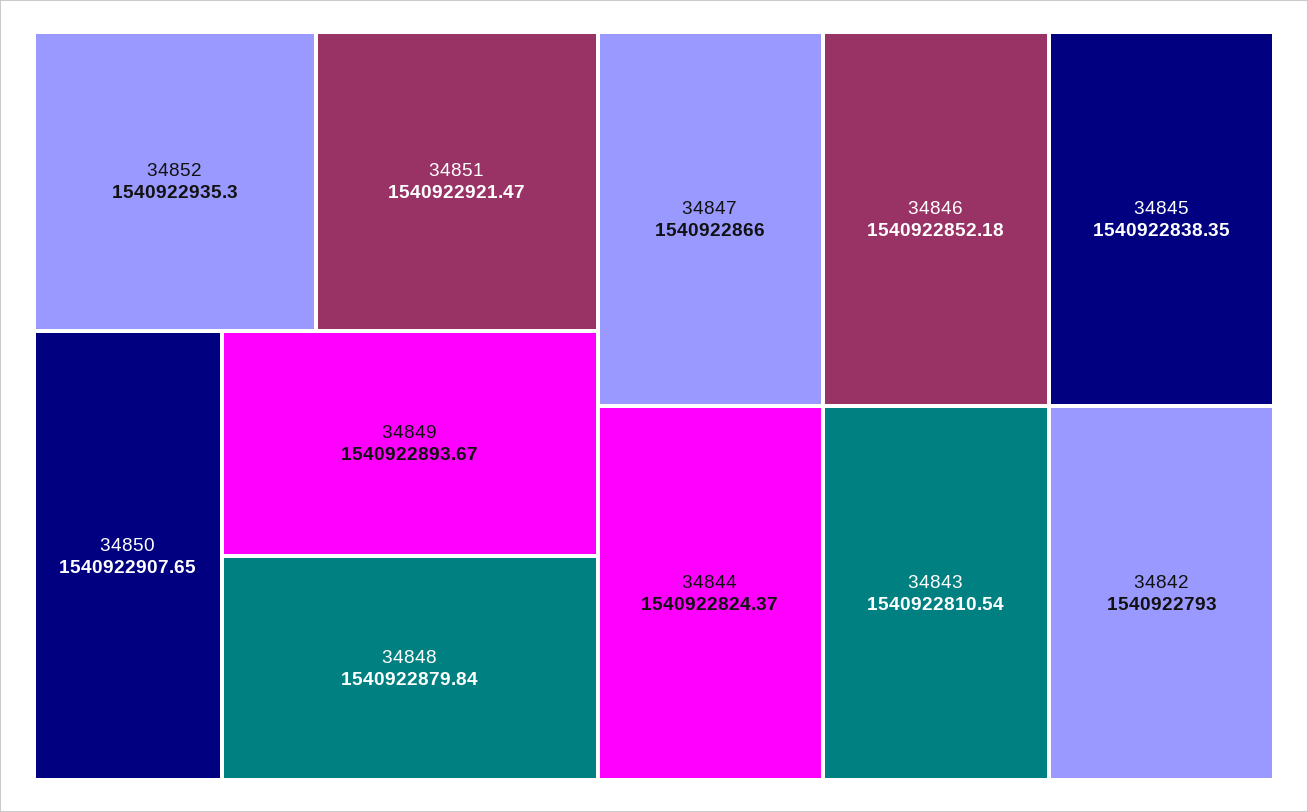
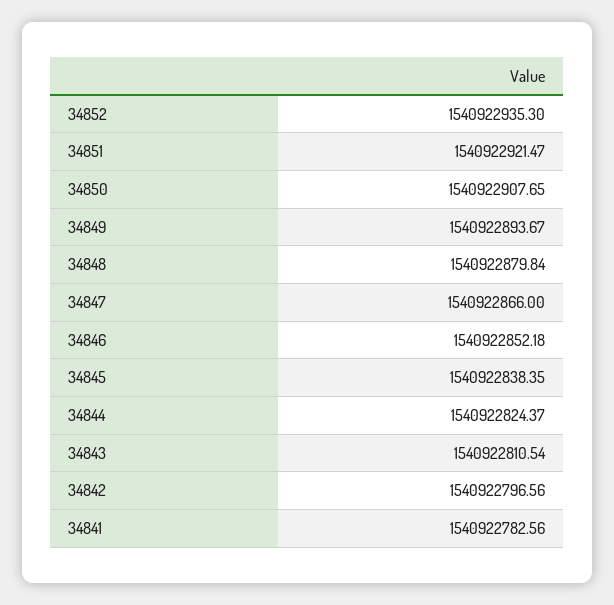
  {
    "34852": 1540922935.3,
    "34851": 1540922921.47,
    "34850": 1540922907.65,
    "34849": 1540922893.67,
    "34848": 1540922879.84,
    "34847": 1540922866,
    "34846": 1540922852.18,
    "34845": 1540922838.35,
    "34844": 1540922824.37,
    "34843": 1540922810.54,
-   "34842": 1540922793
+   "34842": 1540922796.56,
+   "34841": 1540922782.56
  }

